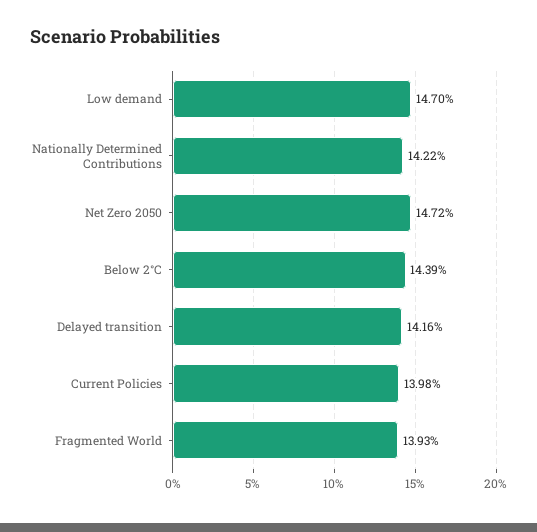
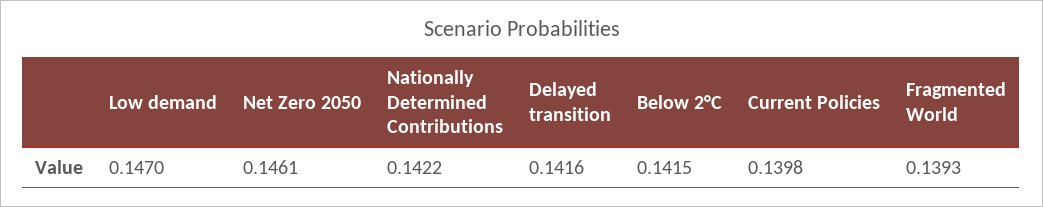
  {
    "Low demand": 0.147,
    "Nationally Determined Contributions": 0.1422,
-   "Net Zero 2050": 0.1472,
+   "Net Zero 2050": 0.1461,
-   "Below 2°C": 0.1439,
+   "Below 2°C": 0.1415,
    "Delayed transition": 0.1416,
    "Current Policies": 0.1398,
    "Fragmented World": 0.1393
  }

